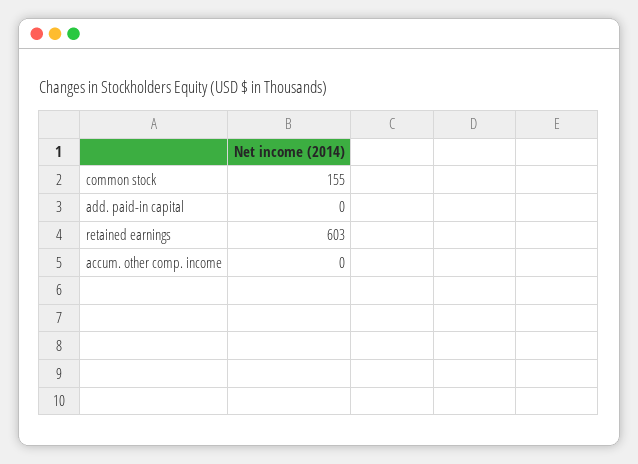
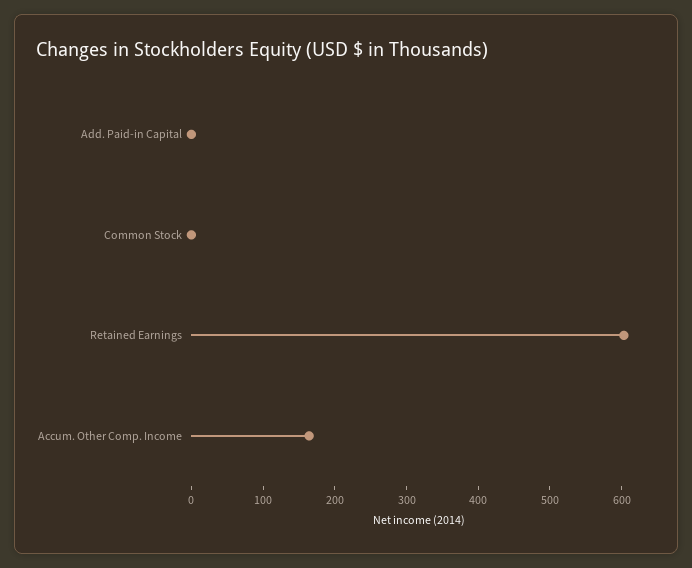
  {
-   "common stock": 155,
+   "common stock": 0,
    "add. paid-in capital": 0,
    "retained earnings": 603,
-   "accum. other comp. income": 0
+   "accum. other comp. income": 160
  }

